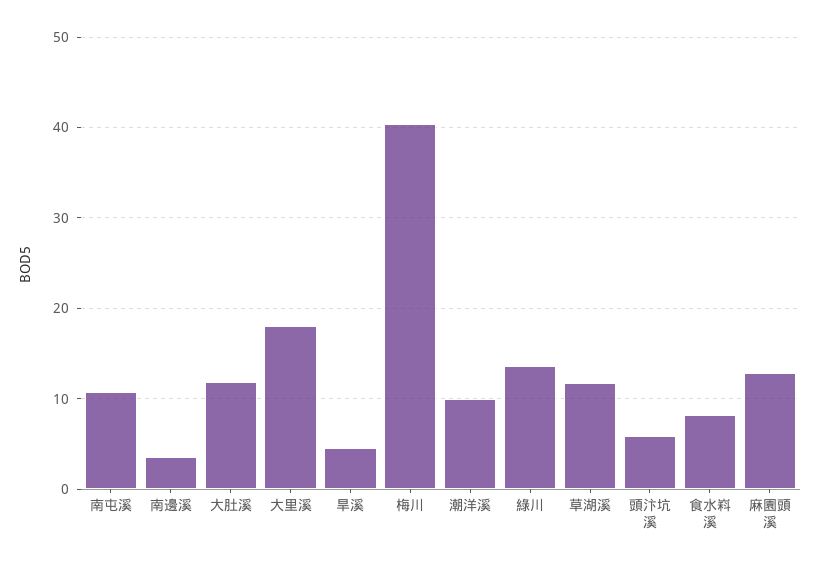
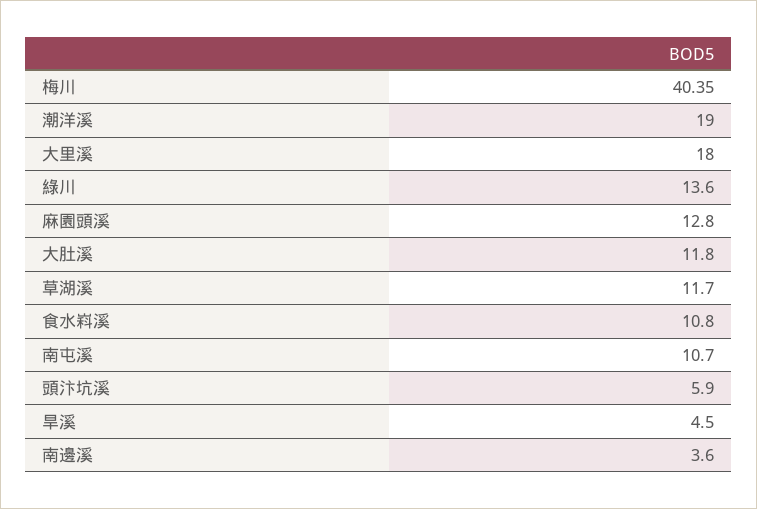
  {
    "南屯溪": 10.7,
    "南邊溪": 3.6,
    "大肚溪": 11.8,
    "大里溪": 18,
    "旱溪": 4.5,
    "梅川": 40.35,
-   "潮洋溪": 10,
+   "潮洋溪": 19,
    "綠川": 13.6,
    "草湖溪": 11.7,
    "頭汴坑溪": 5.9,
-   "食水嵙溪": 8,
+   "食水嵙溪": 10.8,
    "麻園頭溪": 12.8
  }

